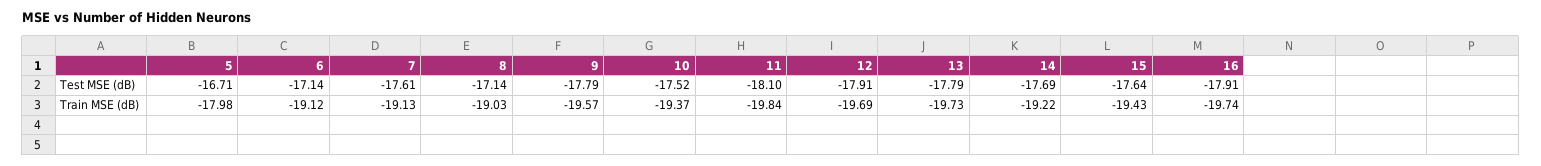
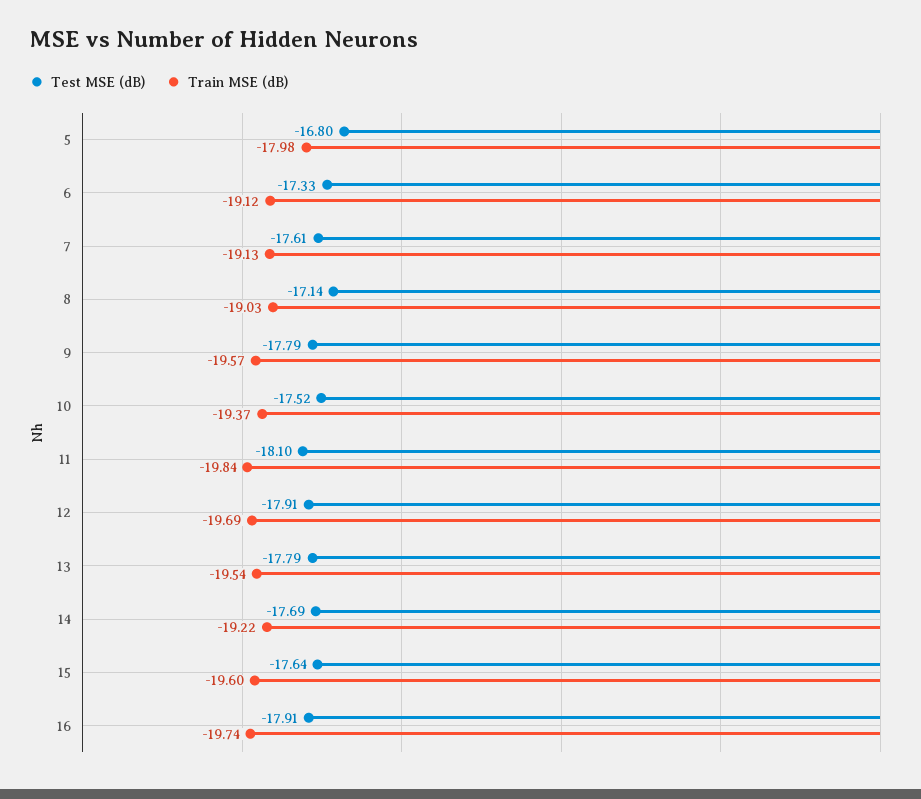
  {
    "Test MSE (dB)": {
-     "5": -16.71,
+     "5": -16.8,
-     "6": -17.14,
+     "6": -17.33,
      "7": -17.61,
      "8": -17.14,
      "9": -17.79,
      "10": -17.52,
      "11": -18.1,
      "12": -17.91,
      "13": -17.79,
      "14": -17.69,
      "15": -17.64,
      "16": -17.91
    },
    "Train MSE (dB)": {
      "5": -17.98,
      "6": -19.12,
      "7": -19.13,
      "8": -19.03,
      "9": -19.57,
      "10": -19.37,
      "11": -19.84,
      "12": -19.69,
-     "13": -19.73,
+     "13": -19.54,
      "14": -19.22,
-     "15": -19.43,
+     "15": -19.6,
      "16": -19.74
    }
  }

